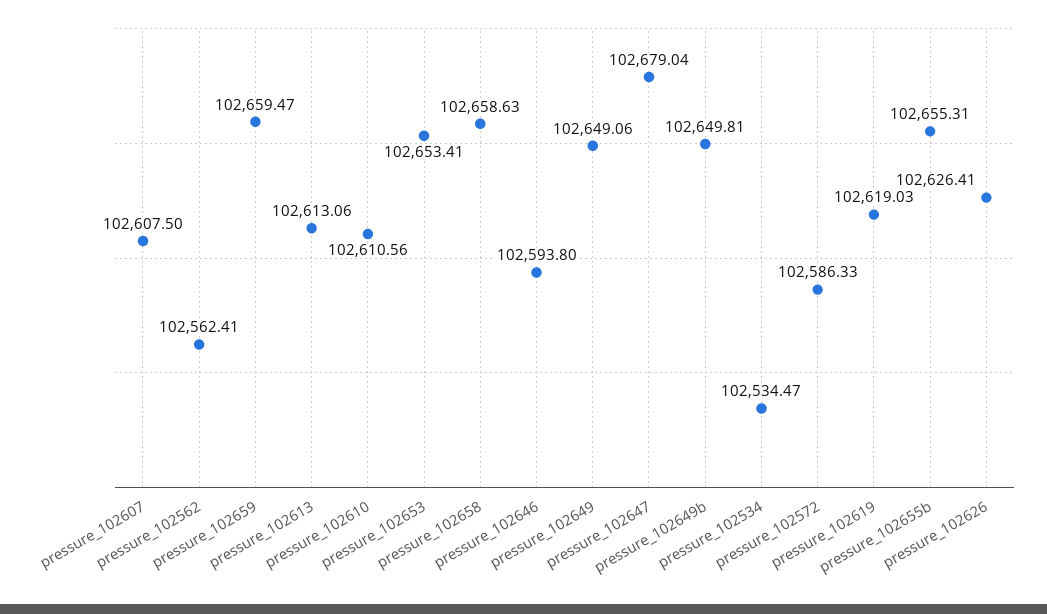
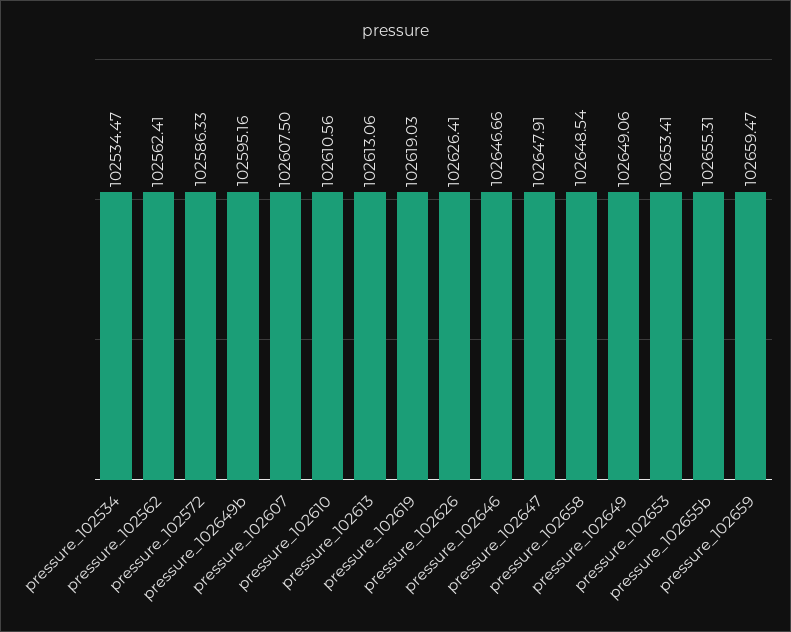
  {
    "pressure_102607": 102607.5,
    "pressure_102562": 102562.41,
    "pressure_102659": 102659.47,
    "pressure_102613": 102613.06,
    "pressure_102610": 102610.56,
    "pressure_102653": 102653.41,
-   "pressure_102658": 102658.63,
+   "pressure_102658": 102648.54,
-   "pressure_102646": 102593.8,
+   "pressure_102646": 102646.66,
    "pressure_102649": 102649.06,
-   "pressure_102647": 102679.04,
+   "pressure_102647": 102647.91,
-   "pressure_102649b": 102649.81,
+   "pressure_102649b": 102595.16,
    "pressure_102534": 102534.47,
    "pressure_102572": 102586.33,
    "pressure_102619": 102619.03,
    "pressure_102655b": 102655.31,
    "pressure_102626": 102626.41
  }

